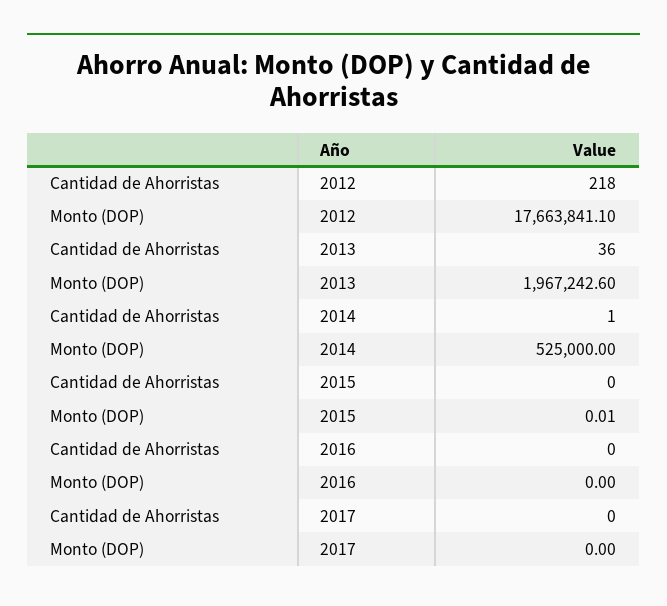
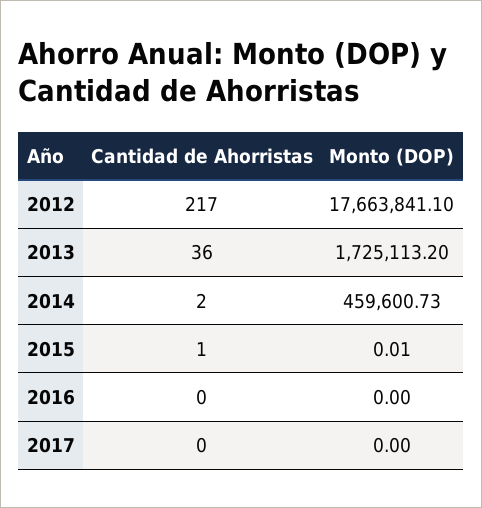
  {
    "Cantidad de Ahorristas": {
-     "2012": 218,
+     "2012": 217,
      "2013": 36,
-     "2014": 1,
+     "2014": 2,
-     "2015": 0,
+     "2015": 1,
      "2016": 0,
      "2017": 0
    },
    "Monto (DOP)": {
      "2012": 17663841.1,
-     "2013": 1967242.6,
+     "2013": 1725113.2,
-     "2014": 525000,
+     "2014": 459600.73,
      "2015": 0.01,
      "2016": 0,
      "2017": 0
    }
  }

